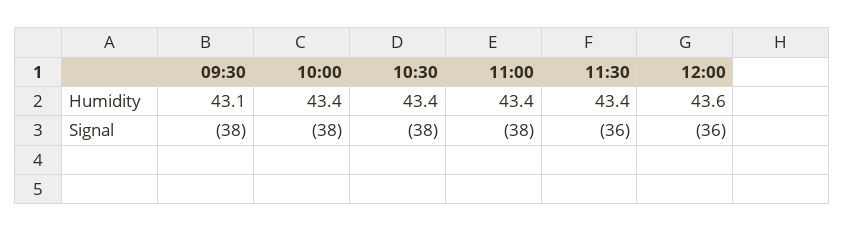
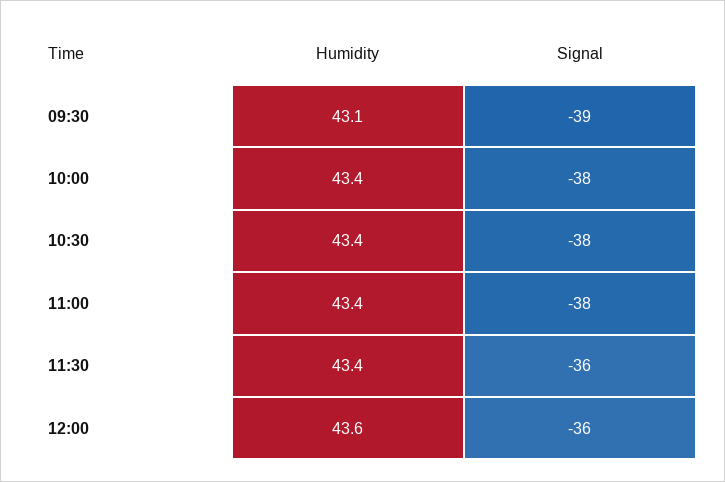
  {
    "09:30": {
      "Humidity": 43.1,
-     "Signal": -38
+     "Signal": -39
    },
    "10:00": {
      "Humidity": 43.4,
      "Signal": -38
    },
    "10:30": {
      "Humidity": 43.4,
      "Signal": -38
    },
    "11:00": {
      "Humidity": 43.4,
      "Signal": -38
    },
    "11:30": {
      "Humidity": 43.4,
      "Signal": -36
    },
    "12:00": {
      "Humidity": 43.6,
      "Signal": -36
    }
  }

